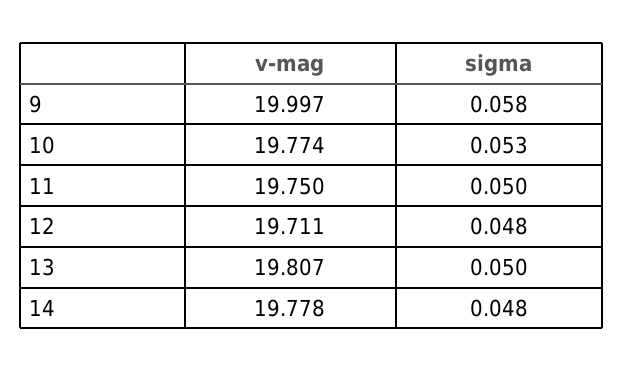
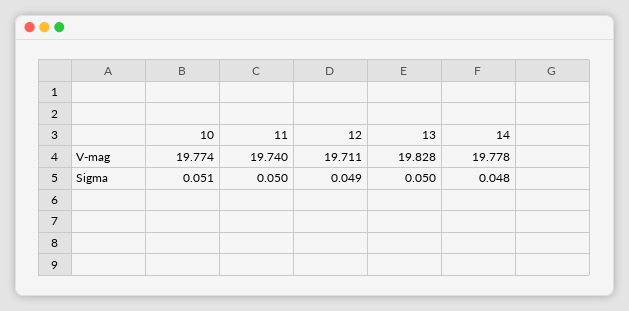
  {
    "v-mag": {
-     "9": 19.997,
      "10": 19.774,
-     "11": 19.75,
+     "11": 19.74,
      "12": 19.711,
-     "13": 19.807,
+     "13": 19.828,
      "14": 19.778
    },
    "sigma": {
-     "9": 0.058,
-     "10": 0.053,
+     "10": 0.051,
      "11": 0.05,
-     "12": 0.048,
+     "12": 0.049,
      "13": 0.05,
      "14": 0.048
    }
  }

